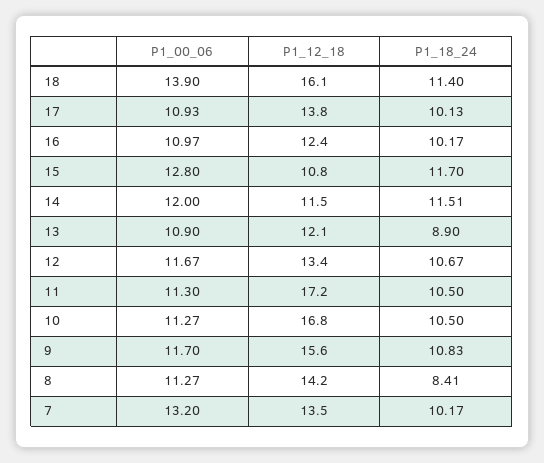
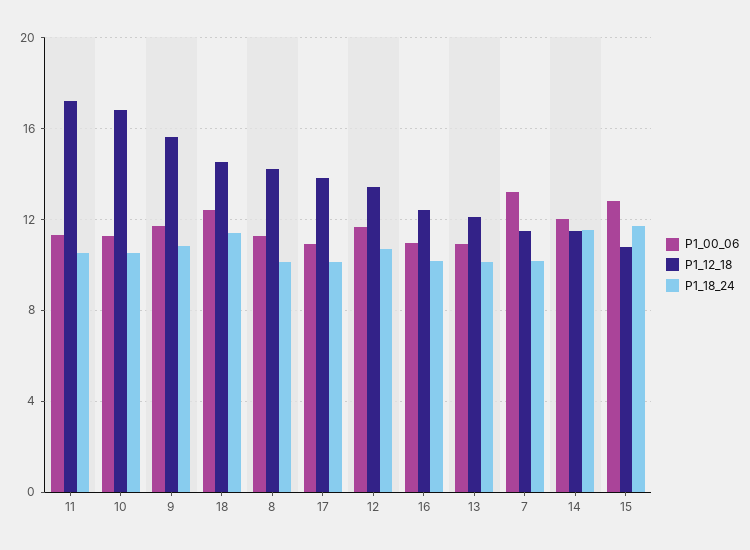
  {
    "P1_00_06": {
-     "18": 13.9,
+     "18": 12.5,
      "17": 10.93,
      "16": 10.97,
      "15": 12.8,
      "14": 12,
      "13": 10.9,
      "12": 11.67,
      "11": 11.3,
      "10": 11.27,
      "9": 11.7,
      "8": 11.27,
      "7": 13.2
    },
    "P1_12_18": {
-     "18": 16.1,
+     "18": 14.5,
      "17": 13.8,
      "16": 12.4,
      "15": 10.8,
      "14": 11.5,
      "13": 12.1,
      "12": 13.4,
      "11": 17.2,
      "10": 16.8,
      "9": 15.6,
      "8": 14.2,
-     "7": 13.5
+     "7": 11.5
    },
    "P1_18_24": {
      "18": 11.4,
      "17": 10.13,
      "16": 10.17,
      "15": 11.7,
      "14": 11.51,
-     "13": 8.9,
+     "13": 10,
      "12": 10.67,
      "11": 10.5,
      "10": 10.5,
      "9": 10.83,
-     "8": 8.41,
+     "8": 10,
      "7": 10.17
    }
  }

